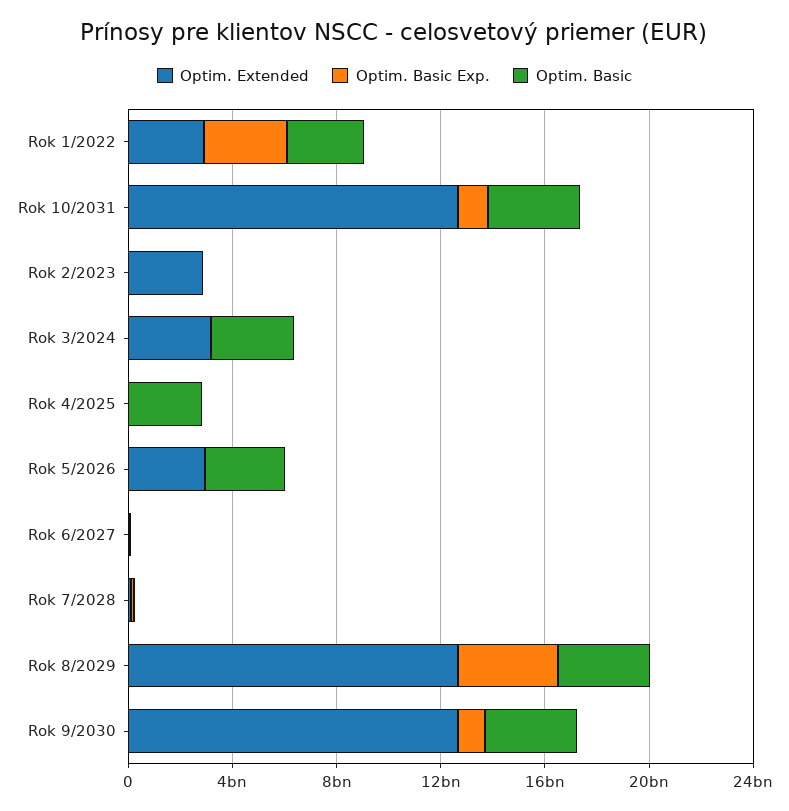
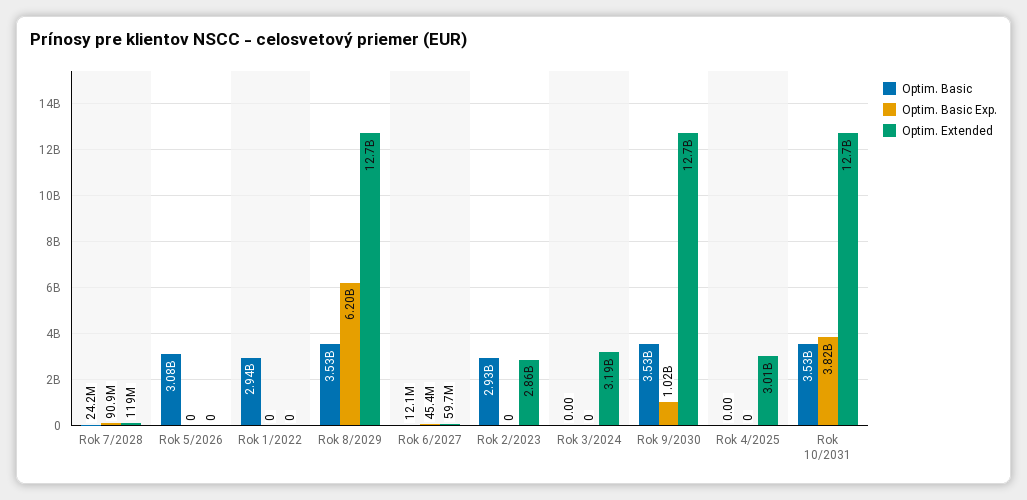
  {
    "Optim. Extended": {
-     "Rok 1/2022": 3000000000,
+     "Rok 1/2022": 0,
      "Rok 10/2031": 12700000000,
      "Rok 2/2023": 2860000000,
      "Rok 3/2024": 3190000000,
-     "Rok 4/2025": 0,
+     "Rok 4/2025": 3010000000,
-     "Rok 5/2026": 3000000000,
+     "Rok 5/2026": 0,
      "Rok 6/2027": 59700000,
      "Rok 7/2028": 119000000,
      "Rok 8/2029": 12700000000,
      "Rok 9/2030": 12700000000
    },
    "Optim. Basic Exp.": {
-     "Rok 1/2022": 3000000000,
+     "Rok 1/2022": 0,
-     "Rok 10/2031": 1000000000,
+     "Rok 10/2031": 3820000000,
      "Rok 2/2023": 0,
      "Rok 3/2024": 0,
      "Rok 4/2025": 0,
      "Rok 5/2026": 0,
      "Rok 6/2027": 45400000,
      "Rok 7/2028": 90900000,
-     "Rok 8/2029": 4000000000,
+     "Rok 8/2029": 6200000000,
      "Rok 9/2030": 1020000000
    },
    "Optim. Basic": {
      "Rok 1/2022": 2940000000,
      "Rok 10/2031": 3530000000,
-     "Rok 2/2023": 0,
+     "Rok 2/2023": 2930000000,
-     "Rok 3/2024": 3000000000,
+     "Rok 3/2024": 0,
-     "Rok 4/2025": 3000000000,
+     "Rok 4/2025": 0,
      "Rok 5/2026": 3080000000,
      "Rok 6/2027": 12100000,
      "Rok 7/2028": 24200000,
      "Rok 8/2029": 3530000000,
      "Rok 9/2030": 3530000000
    }
  }

